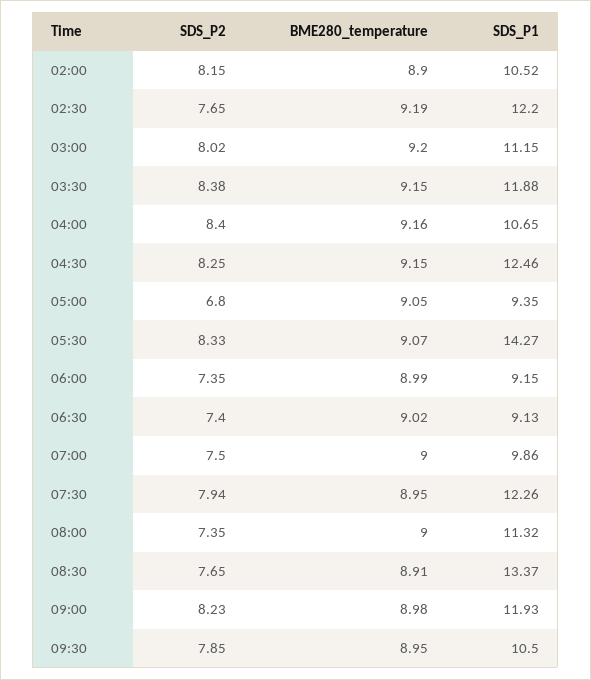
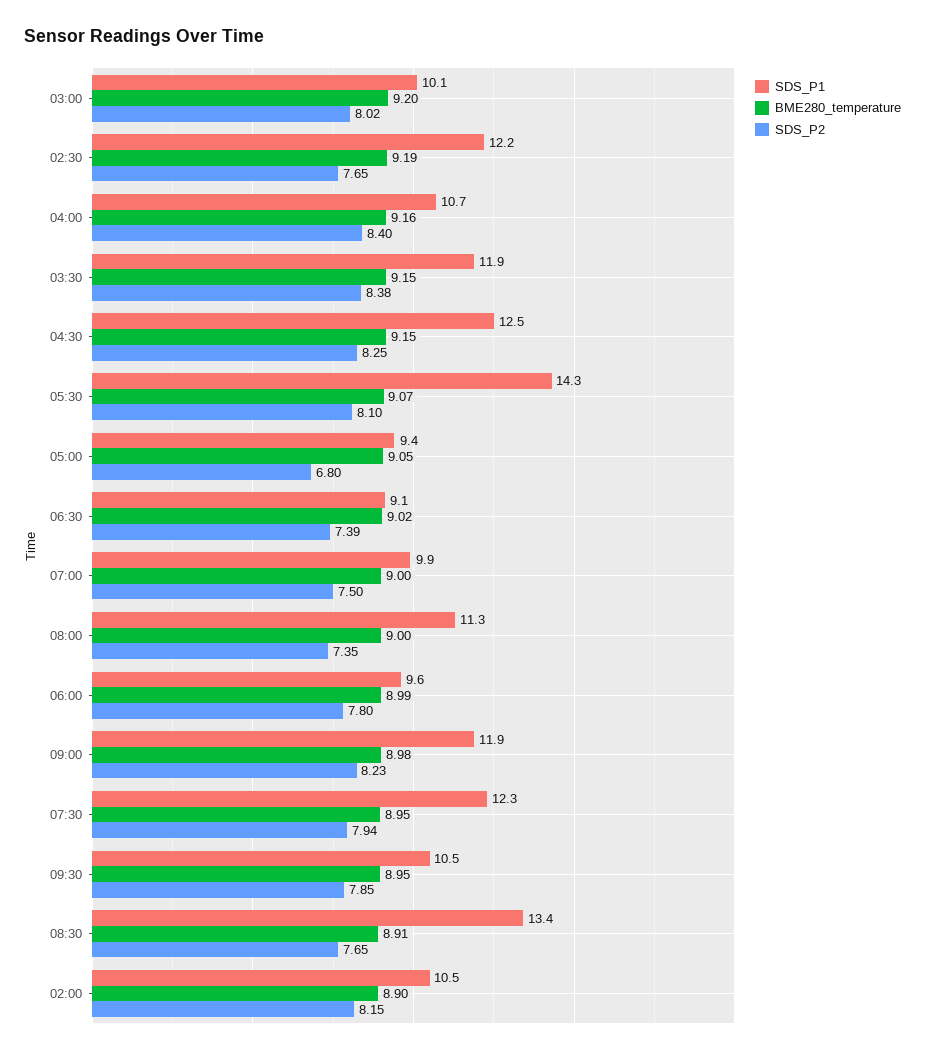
  {
    "SDS_P2": {
      "02:00": 8.15,
      "02:30": 7.65,
      "03:00": 8.02,
      "03:30": 8.38,
      "04:00": 8.4,
      "04:30": 8.25,
      "05:00": 6.8,
-     "05:30": 8.33,
+     "05:30": 8.1,
-     "06:00": 7.35,
+     "06:00": 7.8,
-     "06:30": 7.4,
+     "06:30": 7.39,
      "07:00": 7.5,
      "07:30": 7.94,
      "08:00": 7.35,
      "08:30": 7.65,
      "09:00": 8.23,
      "09:30": 7.85
    },
    "BME280_temperature": {
      "02:00": 8.9,
      "02:30": 9.19,
      "03:00": 9.2,
      "03:30": 9.15,
      "04:00": 9.16,
      "04:30": 9.15,
      "05:00": 9.05,
      "05:30": 9.07,
      "06:00": 8.99,
      "06:30": 9.02,
      "07:00": 9,
      "07:30": 8.95,
      "08:00": 9,
      "08:30": 8.91,
      "09:00": 8.98,
      "09:30": 8.95
    },
    "SDS_P1": {
      "02:00": 10.52,
      "02:30": 12.2,
-     "03:00": 11.15,
+     "03:00": 10.1,
      "03:30": 11.88,
      "04:00": 10.65,
      "04:30": 12.46,
      "05:00": 9.35,
      "05:30": 14.27,
-     "06:00": 9.15,
+     "06:00": 9.6,
      "06:30": 9.13,
      "07:00": 9.86,
      "07:30": 12.26,
      "08:00": 11.32,
      "08:30": 13.37,
      "09:00": 11.93,
      "09:30": 10.5
    }
  }

